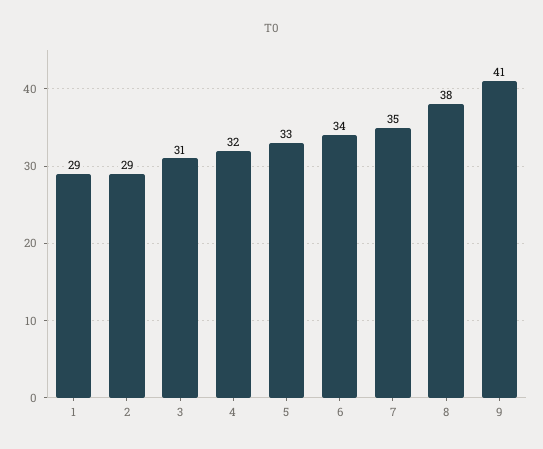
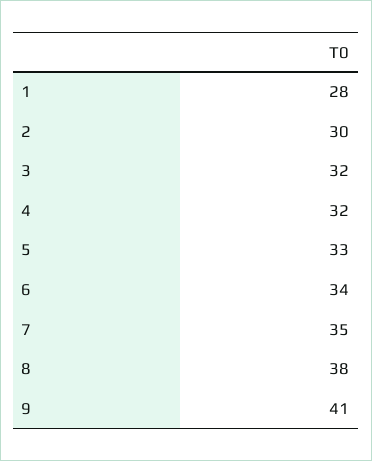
  {
-   "1": 29,
+   "1": 28,
-   "2": 29,
+   "2": 30,
-   "3": 31,
+   "3": 32,
    "4": 32,
    "5": 33,
    "6": 34,
    "7": 35,
    "8": 38,
    "9": 41
  }

